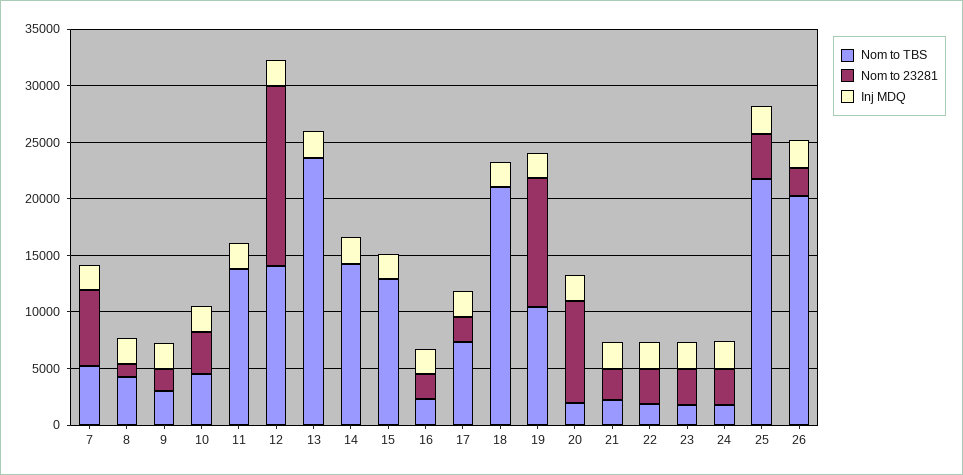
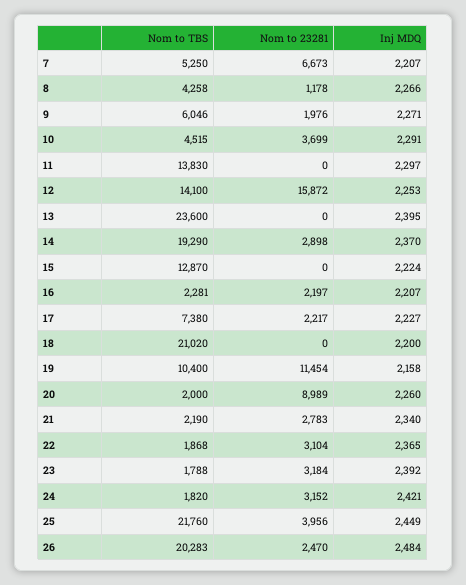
  {
    "Nom to TBS": {
      "7": 5250,
      "8": 4258,
-     "9": 3000,
+     "9": 6046,
      "10": 4515,
      "11": 13830,
      "12": 14100,
      "13": 23600,
-     "14": 14000,
+     "14": 19290,
      "15": 12870,
      "16": 2281,
      "17": 7380,
      "18": 21020,
      "19": 10400,
      "20": 2000,
      "21": 2190,
      "22": 1868,
      "23": 1788,
      "24": 1820,
      "25": 21760,
      "26": 20283
    },
    "Nom to 23281": {
      "7": 6673,
      "8": 1178,
      "9": 1976,
      "10": 3699,
      "11": 0,
      "12": 15872,
      "13": 0,
-     "14": 0,
+     "14": 2898,
      "15": 0,
      "16": 2197,
      "17": 2217,
      "18": 0,
      "19": 11454,
      "20": 8989,
      "21": 2783,
      "22": 3104,
      "23": 3184,
      "24": 3152,
      "25": 3956,
      "26": 2470
    },
    "Inj MDQ": {
      "7": 2207,
      "8": 2266,
      "9": 2271,
      "10": 2291,
      "11": 2297,
      "12": 2253,
      "13": 2395,
      "14": 2370,
      "15": 2224,
      "16": 2207,
      "17": 2227,
      "18": 2200,
      "19": 2158,
      "20": 2260,
      "21": 2340,
      "22": 2365,
      "23": 2392,
      "24": 2421,
      "25": 2449,
      "26": 2484
    }
  }

